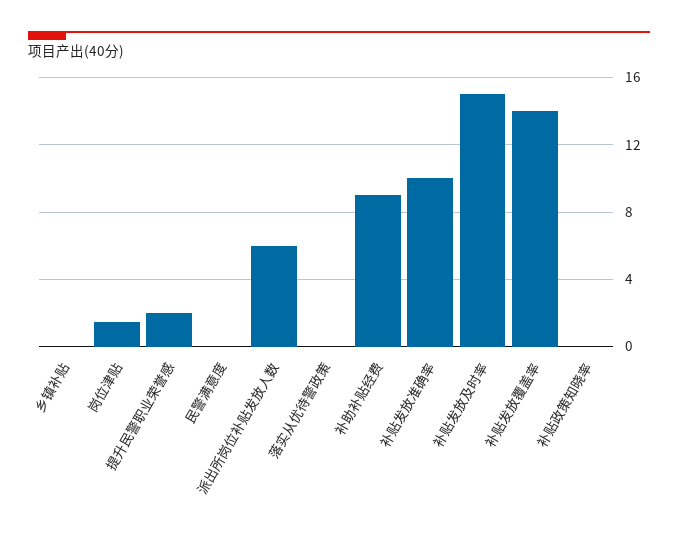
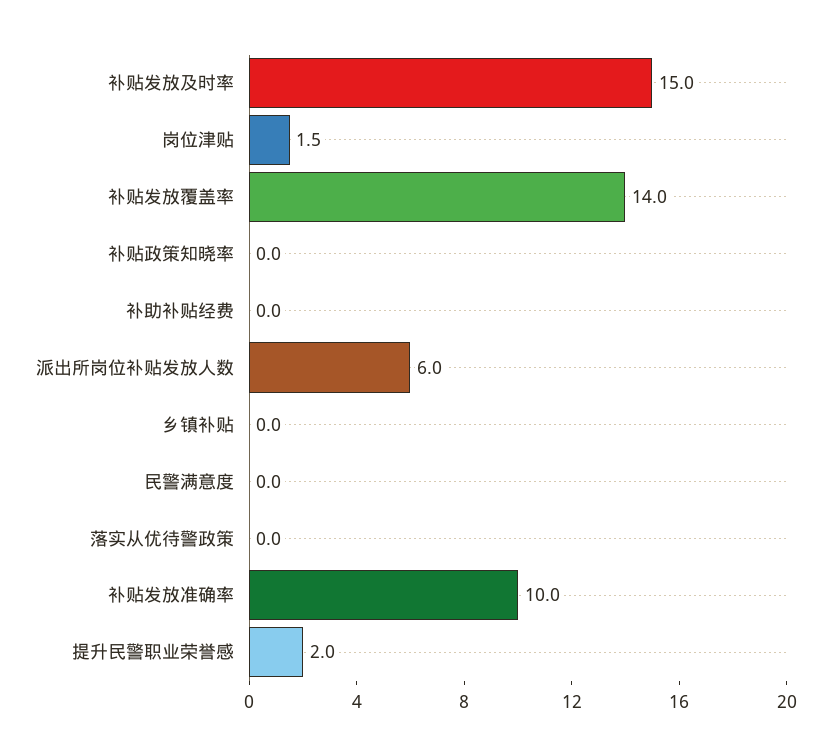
  {
    "乡镇补贴": 0,
    "岗位津贴": 1.5,
    "提升民警职业荣誉感": 2,
    "民警满意度": 0,
    "派出所岗位补贴发放人数": 6,
    "落实从优待警政策": 0,
-   "补助补贴经费": 9,
+   "补助补贴经费": 0,
    "补贴发放准确率": 10,
    "补贴发放及时率": 15,
    "补贴发放覆盖率": 14,
    "补贴政策知晓率": 0
  }

